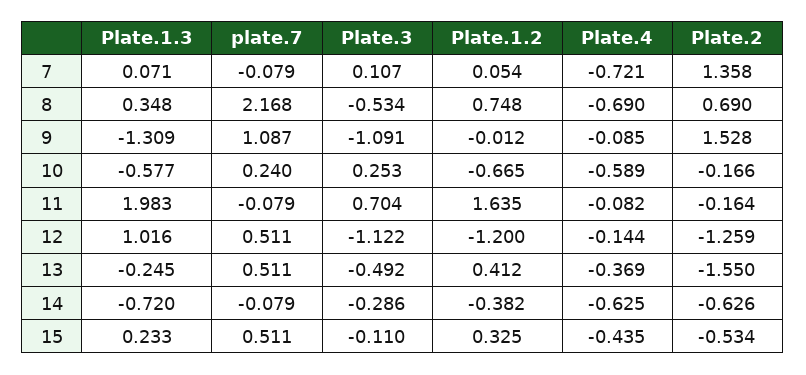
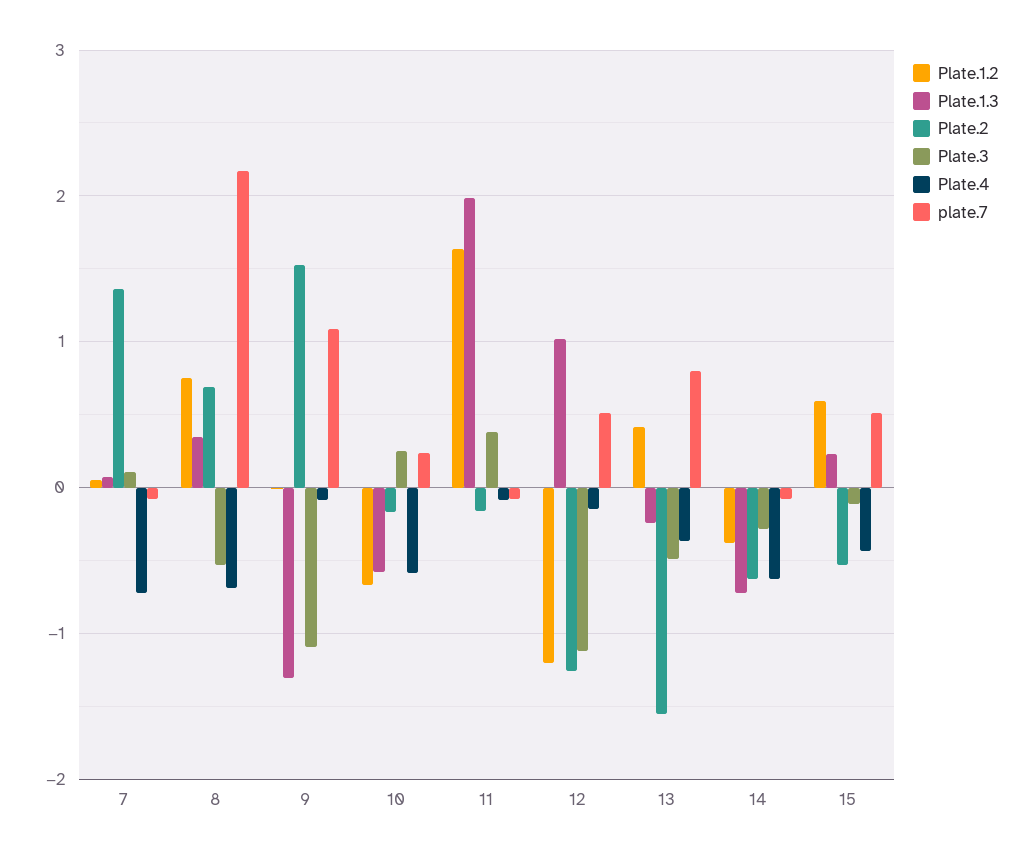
  {
    "Plate.1.3": {
      "7": 0.071,
      "8": 0.348,
      "9": -1.309,
      "10": -0.577,
      "11": 1.983,
      "12": 1.016,
      "13": -0.245,
      "14": -0.72,
      "15": 0.233
    },
    "plate.7": {
      "7": -0.079,
      "8": 2.168,
      "9": 1.087,
      "10": 0.24,
      "11": -0.079,
      "12": 0.511,
-     "13": 0.511,
+     "13": 0.8,
      "14": -0.079,
      "15": 0.511
    },
    "Plate.3": {
      "7": 0.107,
      "8": -0.534,
      "9": -1.091,
      "10": 0.253,
-     "11": 0.704,
+     "11": 0.4,
      "12": -1.122,
      "13": -0.492,
      "14": -0.286,
      "15": -0.11
    },
    "Plate.1.2": {
      "7": 0.054,
      "8": 0.748,
      "9": -0.012,
      "10": -0.665,
      "11": 1.635,
      "12": -1.2,
      "13": 0.412,
      "14": -0.382,
-     "15": 0.325
+     "15": 0.6
    },
    "Plate.4": {
      "7": -0.721,
      "8": -0.69,
      "9": -0.085,
      "10": -0.589,
      "11": -0.082,
      "12": -0.144,
      "13": -0.369,
      "14": -0.625,
      "15": -0.435
    },
    "Plate.2": {
      "7": 1.358,
      "8": 0.69,
      "9": 1.528,
      "10": -0.166,
      "11": -0.164,
      "12": -1.259,
      "13": -1.55,
      "14": -0.626,
      "15": -0.534
    }
  }

